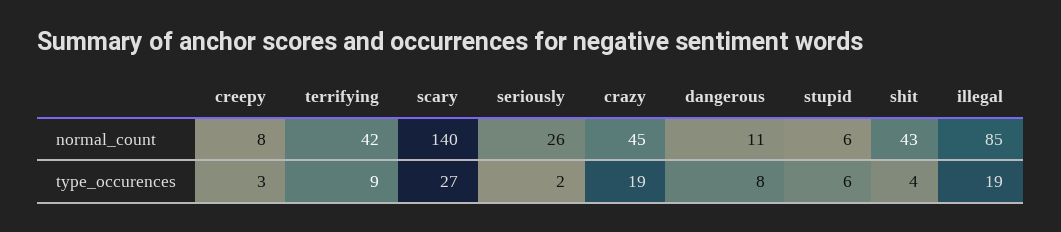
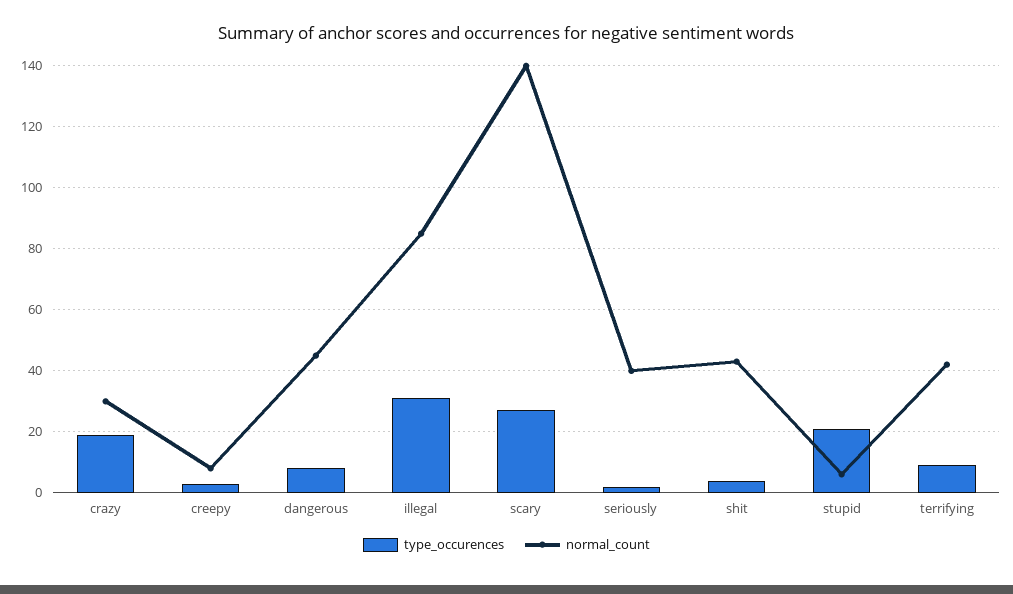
  {
    "normal_count": {
      "creepy": 8,
      "terrifying": 42,
      "scary": 140,
-     "seriously": 26,
+     "seriously": 40,
-     "crazy": 45,
+     "crazy": 30,
-     "dangerous": 11,
+     "dangerous": 45,
      "stupid": 6,
      "shit": 43,
      "illegal": 85
    },
    "type_occurences": {
      "creepy": 3,
      "terrifying": 9,
      "scary": 27,
      "seriously": 2,
      "crazy": 19,
      "dangerous": 8,
-     "stupid": 6,
+     "stupid": 20,
      "shit": 4,
-     "illegal": 19
+     "illegal": 30
    }
  }

